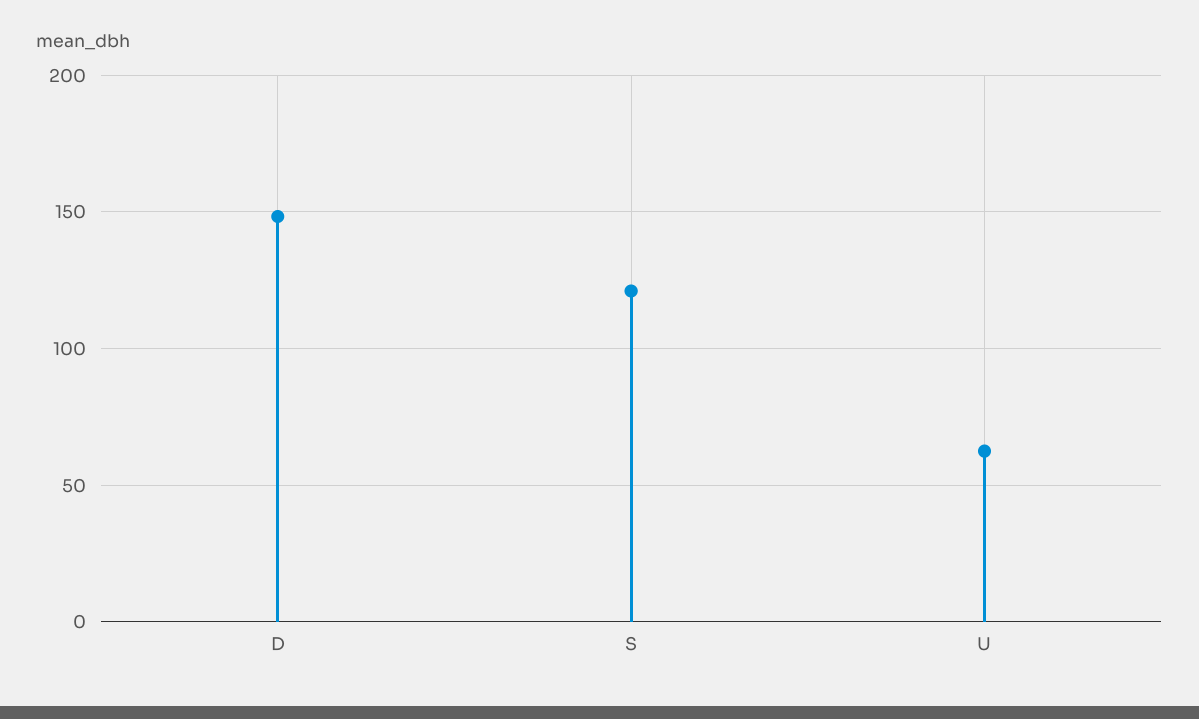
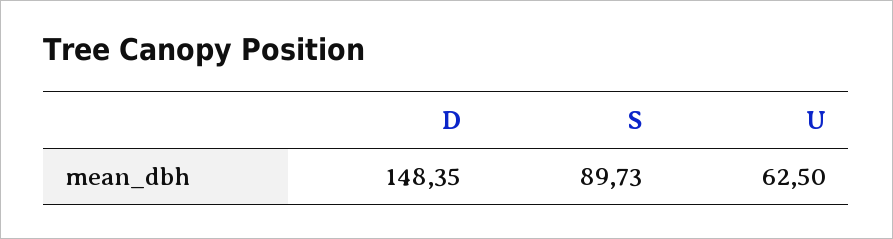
  {
    "D": 148.35,
-   "S": 120,
+   "S": 89.73,
    "U": 62.5
  }

